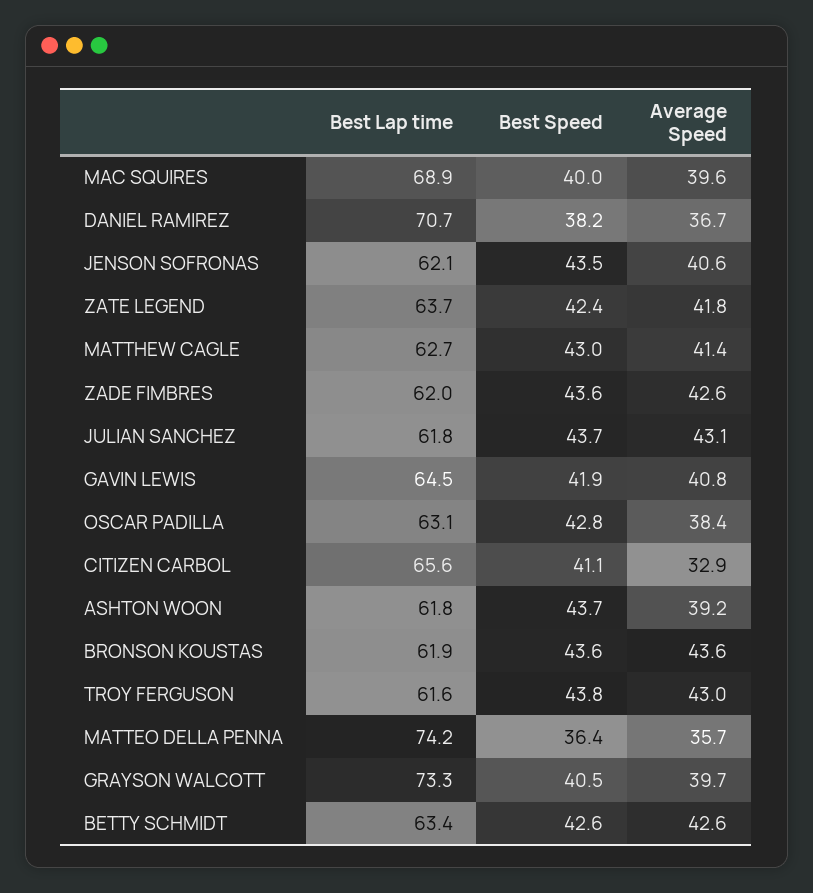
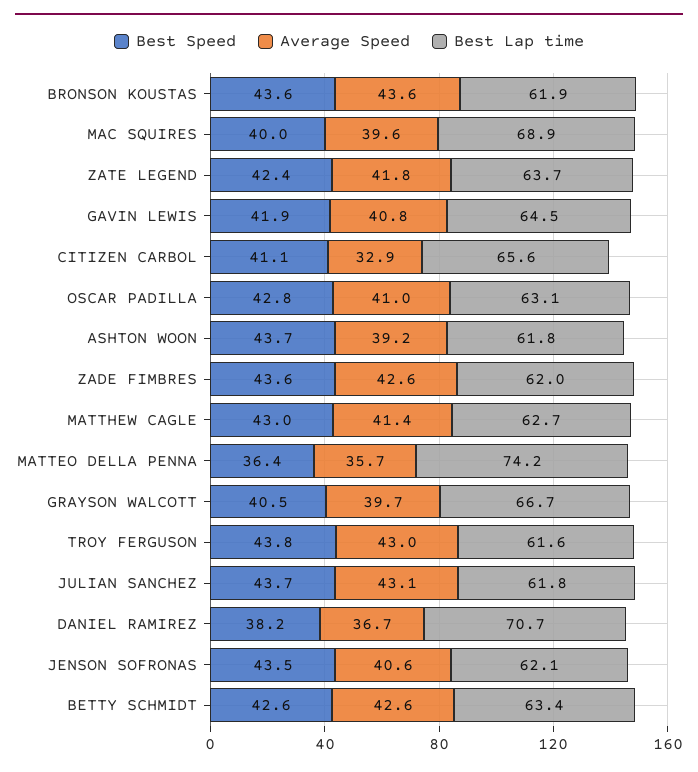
  {
    "Best Lap time": {
      "MAC SQUIRES": 68.9,
      "DANIEL RAMIREZ": 70.7,
      "JENSON SOFRONAS": 62.1,
      "ZATE LEGEND": 63.7,
      "MATTHEW CAGLE": 62.7,
      "ZADE FIMBRES": 62,
      "JULIAN SANCHEZ": 61.8,
      "GAVIN LEWIS": 64.5,
      "OSCAR PADILLA": 63.1,
      "CITIZEN CARBOL": 65.6,
      "ASHTON WOON": 61.8,
      "BRONSON KOUSTAS": 61.9,
      "TROY FERGUSON": 61.6,
      "MATTEO DELLA PENNA": 74.2,
-     "GRAYSON WALCOTT": 73.3,
+     "GRAYSON WALCOTT": 66.7,
      "BETTY SCHMIDT": 63.4
    },
    "Best Speed": {
      "MAC SQUIRES": 40,
      "DANIEL RAMIREZ": 38.2,
      "JENSON SOFRONAS": 43.5,
      "ZATE LEGEND": 42.4,
      "MATTHEW CAGLE": 43,
      "ZADE FIMBRES": 43.6,
      "JULIAN SANCHEZ": 43.7,
      "GAVIN LEWIS": 41.9,
      "OSCAR PADILLA": 42.8,
      "CITIZEN CARBOL": 41.1,
      "ASHTON WOON": 43.7,
      "BRONSON KOUSTAS": 43.6,
      "TROY FERGUSON": 43.8,
      "MATTEO DELLA PENNA": 36.4,
      "GRAYSON WALCOTT": 40.5,
      "BETTY SCHMIDT": 42.6
    },
    "Average Speed": {
      "MAC SQUIRES": 39.6,
      "DANIEL RAMIREZ": 36.7,
      "JENSON SOFRONAS": 40.6,
      "ZATE LEGEND": 41.8,
      "MATTHEW CAGLE": 41.4,
      "ZADE FIMBRES": 42.6,
      "JULIAN SANCHEZ": 43.1,
      "GAVIN LEWIS": 40.8,
-     "OSCAR PADILLA": 38.4,
+     "OSCAR PADILLA": 41,
      "CITIZEN CARBOL": 32.9,
      "ASHTON WOON": 39.2,
      "BRONSON KOUSTAS": 43.6,
      "TROY FERGUSON": 43,
      "MATTEO DELLA PENNA": 35.7,
      "GRAYSON WALCOTT": 39.7,
      "BETTY SCHMIDT": 42.6
    }
  }

